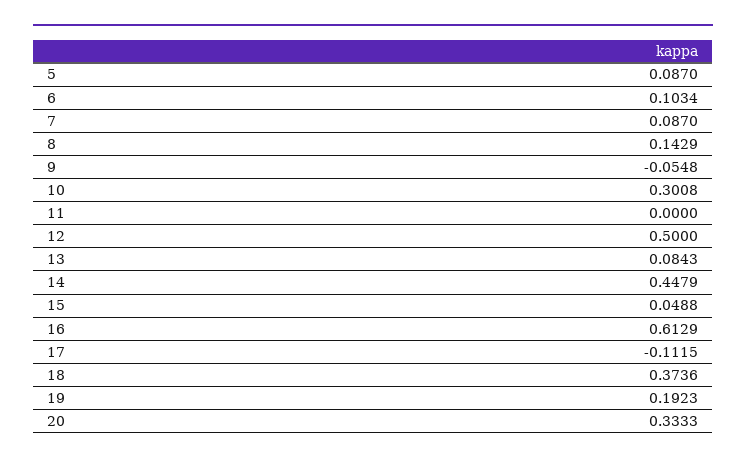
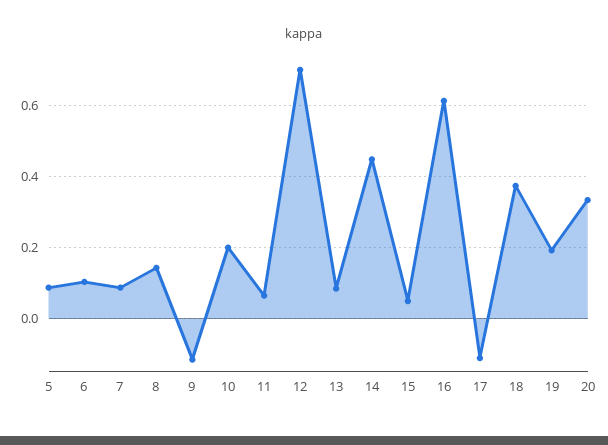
  {
    "5": 0.087,
    "6": 0.1034,
    "7": 0.087,
    "8": 0.1429,
-   "9": -0.0548,
+   "9": -0.12,
-   "10": 0.3008,
+   "10": 0.2,
-   "11": 0,
+   "11": 0.06,
-   "12": 0.5,
+   "12": 0.7,
    "13": 0.0843,
    "14": 0.4479,
    "15": 0.0488,
    "16": 0.6129,
    "17": -0.1115,
    "18": 0.3736,
    "19": 0.1923,
    "20": 0.3333
  }

